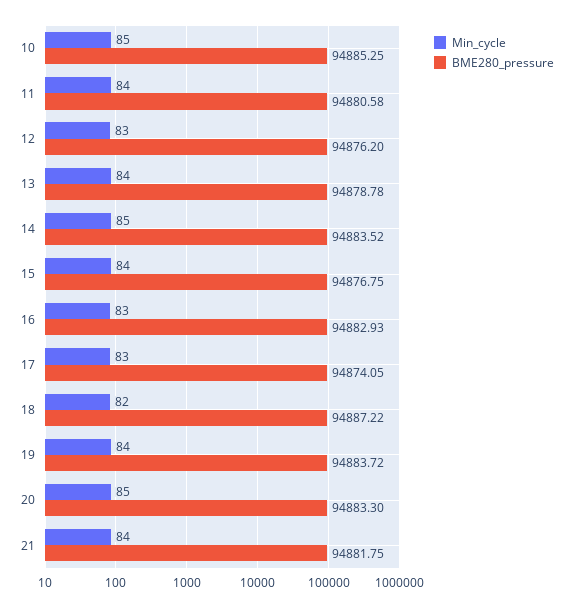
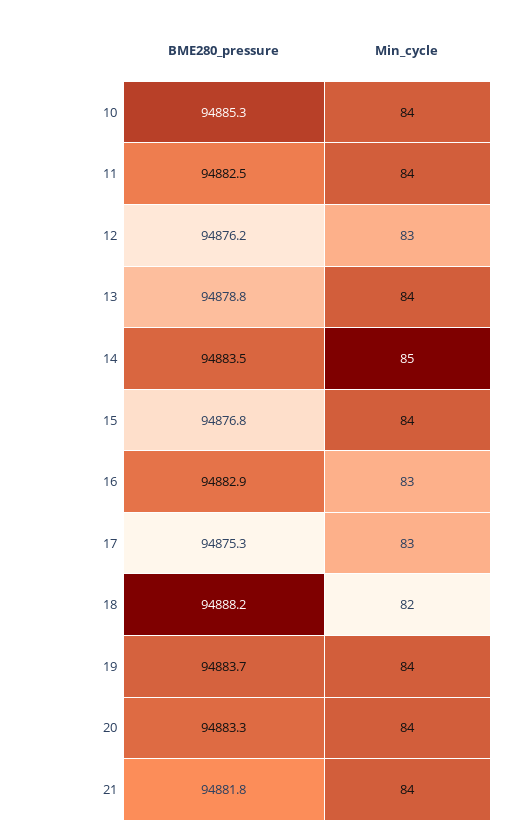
  {
    "Min_cycle": {
-     "10": 85,
+     "10": 84,
      "11": 84,
      "12": 83,
      "13": 84,
      "14": 85,
      "15": 84,
      "16": 83,
      "17": 83,
      "18": 82,
      "19": 84,
-     "20": 85,
+     "20": 84,
      "21": 84
    },
    "BME280_pressure": {
      "10": 94885.25,
-     "11": 94880.58,
+     "11": 94882.5,
      "12": 94876.2,
      "13": 94878.78,
      "14": 94883.52,
      "15": 94876.75,
      "16": 94882.93,
-     "17": 94874.05,
+     "17": 94875.3,
-     "18": 94887.22,
+     "18": 94888.2,
      "19": 94883.72,
      "20": 94883.3,
      "21": 94881.75
    }
  }

